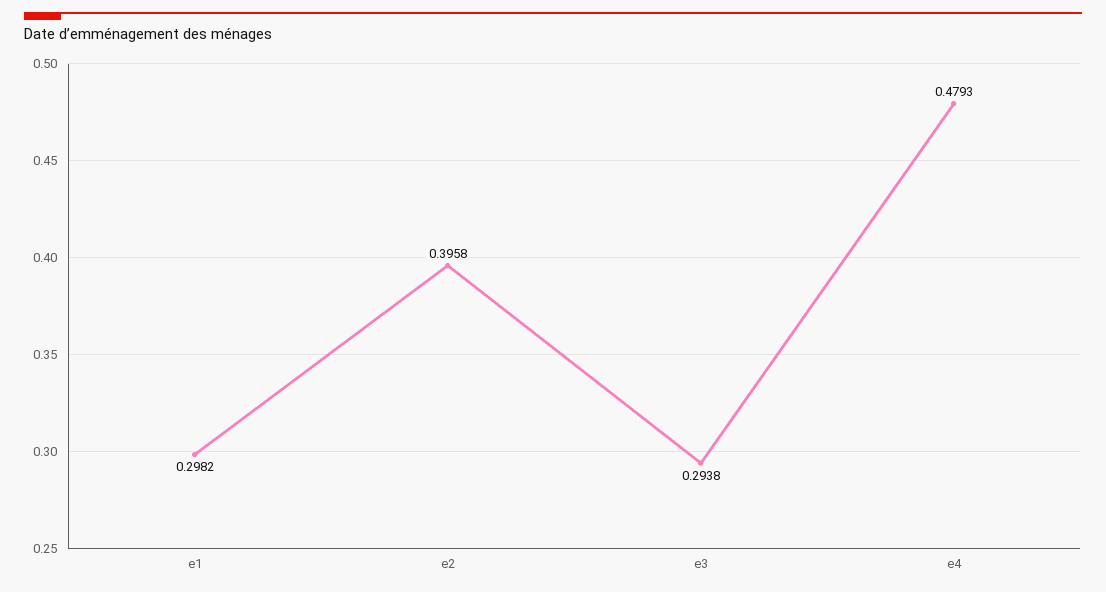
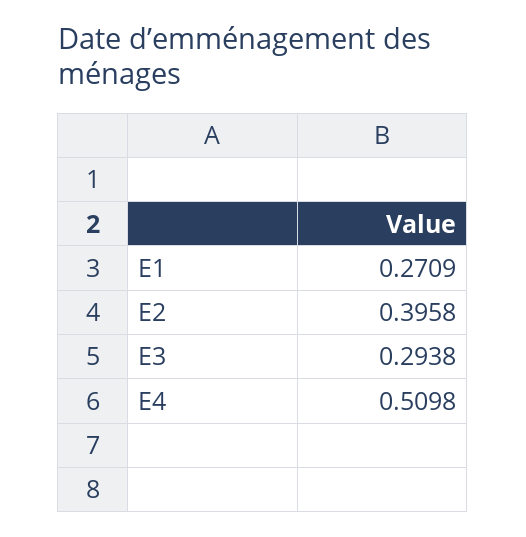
  {
-   "e1": 0.2982,
+   "e1": 0.2709,
    "e2": 0.3958,
    "e3": 0.2938,
-   "e4": 0.4793
+   "e4": 0.5098
  }

